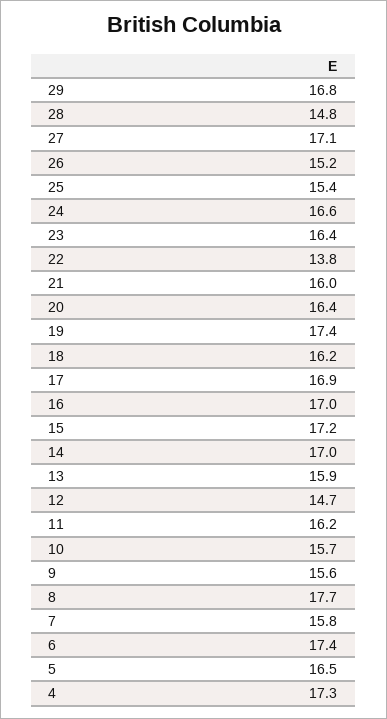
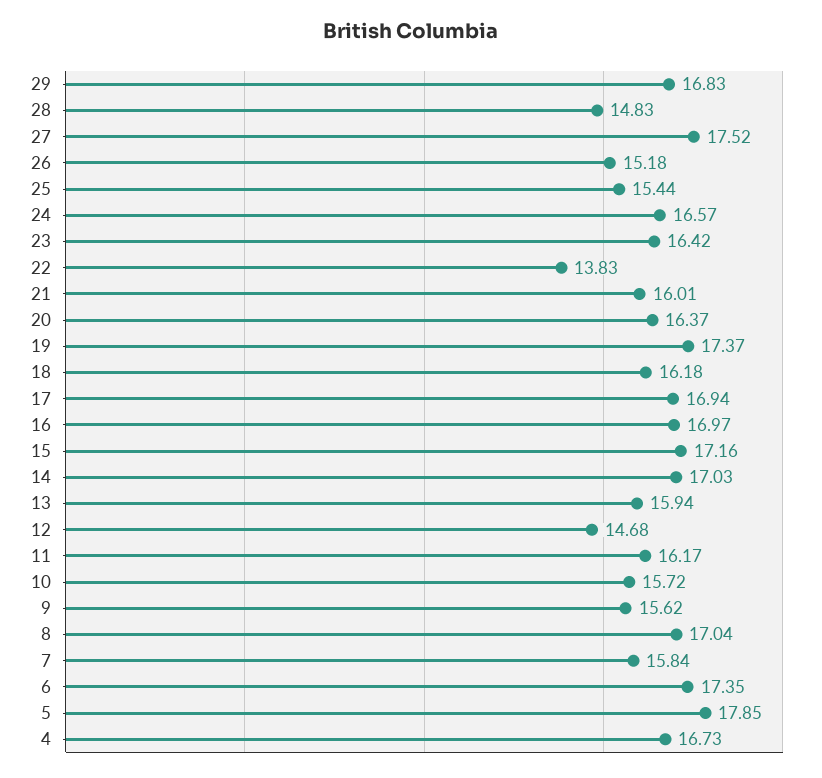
  {
    "29": 16.83,
    "28": 14.83,
-   "27": 17.1,
+   "27": 17.52,
    "26": 15.18,
    "25": 15.44,
    "24": 16.57,
    "23": 16.42,
    "22": 13.83,
    "21": 16.01,
    "20": 16.37,
    "19": 17.37,
    "18": 16.18,
    "17": 16.94,
    "16": 16.97,
    "15": 17.16,
    "14": 17.03,
    "13": 15.94,
    "12": 14.68,
    "11": 16.17,
    "10": 15.72,
    "9": 15.62,
-   "8": 17.7,
+   "8": 17.04,
    "7": 15.84,
    "6": 17.35,
-   "5": 16.5,
+   "5": 17.85,
-   "4": 17.3
+   "4": 16.73
  }

